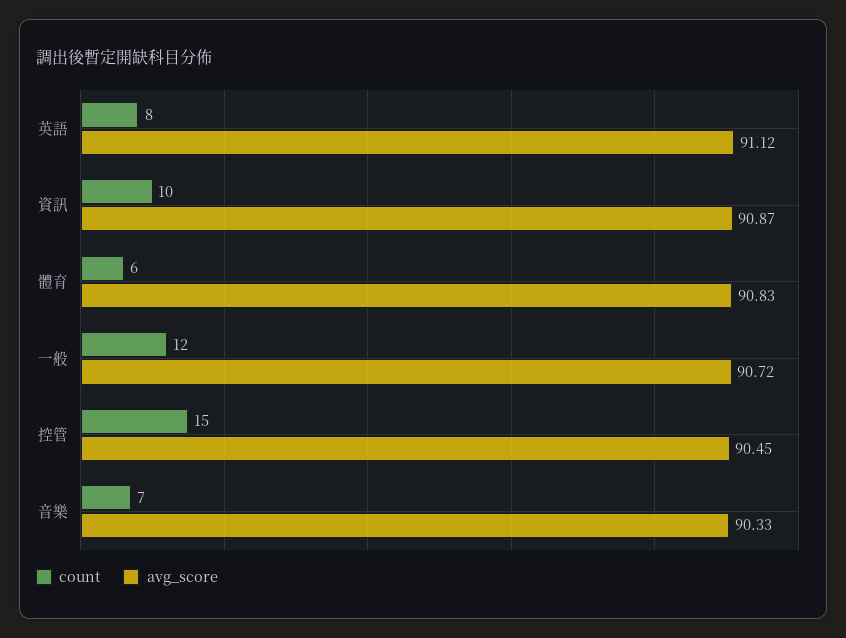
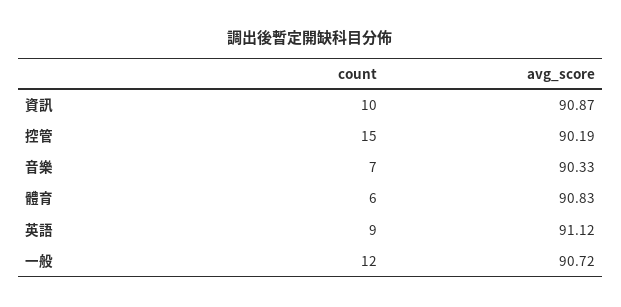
  {
    "count": {
-     "英語": 8,
+     "英語": 9,
      "資訊": 10,
      "體育": 6,
      "一般": 12,
      "控管": 15,
      "音樂": 7
    },
    "avg_score": {
      "英語": 91.12,
      "資訊": 90.87,
      "體育": 90.83,
      "一般": 90.72,
-     "控管": 90.45,
+     "控管": 90.19,
      "音樂": 90.33
    }
  }

